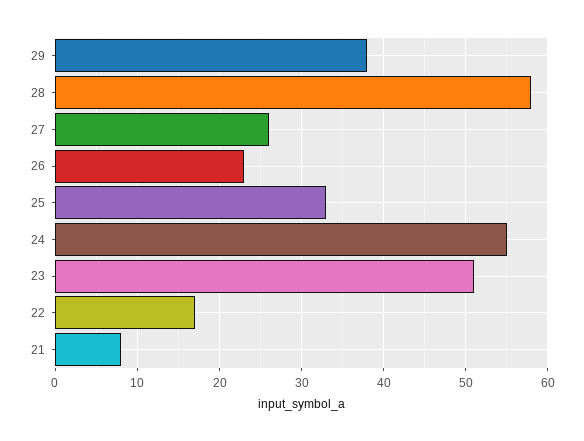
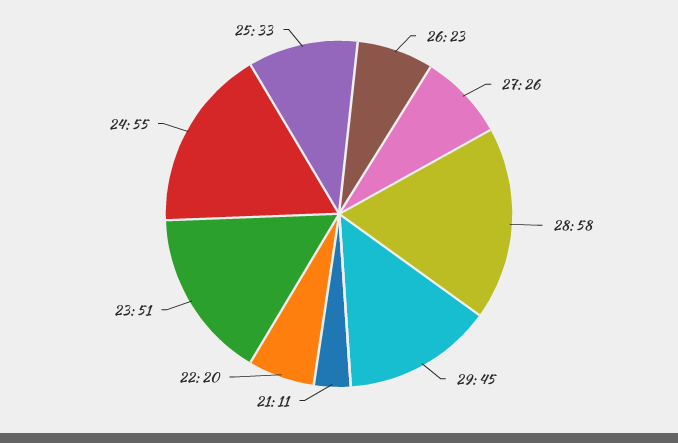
  {
-   "29": 38,
+   "29": 45,
    "28": 58,
    "27": 26,
    "26": 23,
    "25": 33,
    "24": 55,
    "23": 51,
-   "22": 17,
+   "22": 20,
-   "21": 8
+   "21": 11
  }

